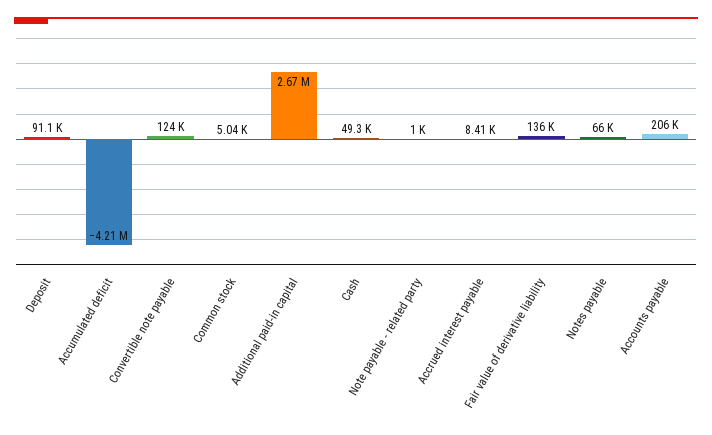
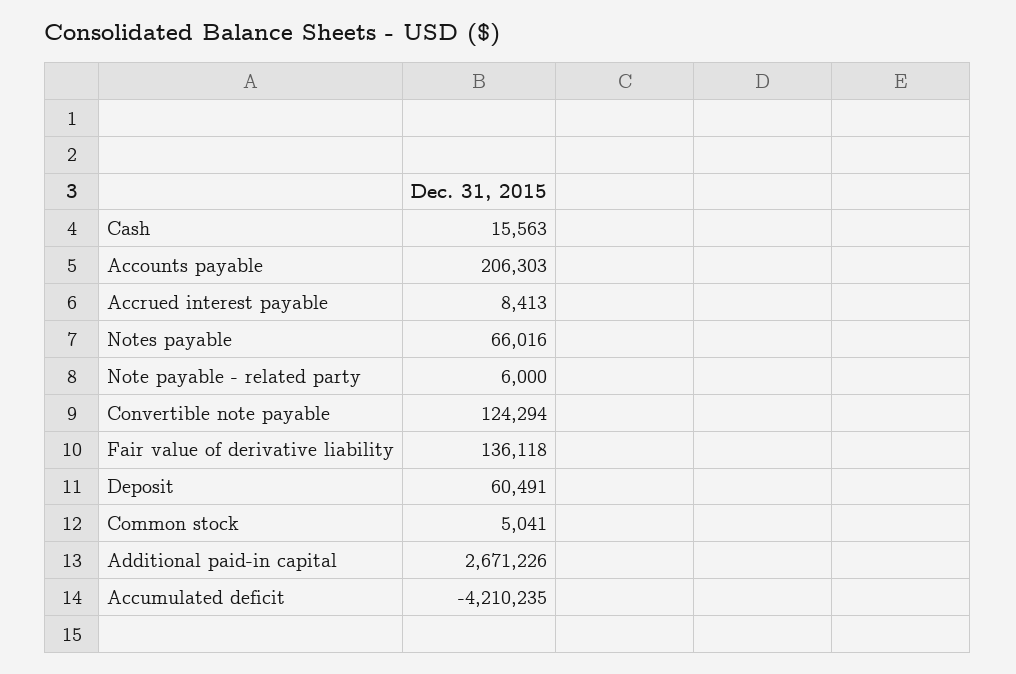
  {
-   "Deposit": 91100,
+   "Deposit": 60491,
    "Accumulated deficit": -4210235,
    "Convertible note payable": 124294,
    "Common stock": 5041,
    "Additional paid-in capital": 2671226,
-   "Cash": 49300,
+   "Cash": 15563,
-   "Note payable - related party": 1000,
+   "Note payable - related party": 6000,
    "Accrued interest payable": 8413,
    "Fair value of derivative liability": 136118,
    "Notes payable": 66016,
    "Accounts payable": 206303
  }

